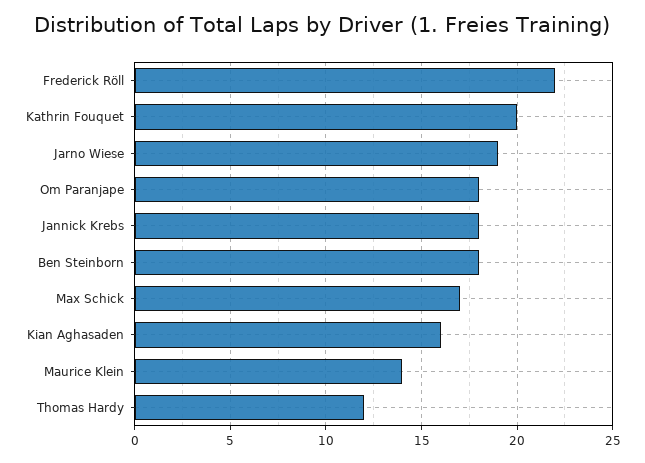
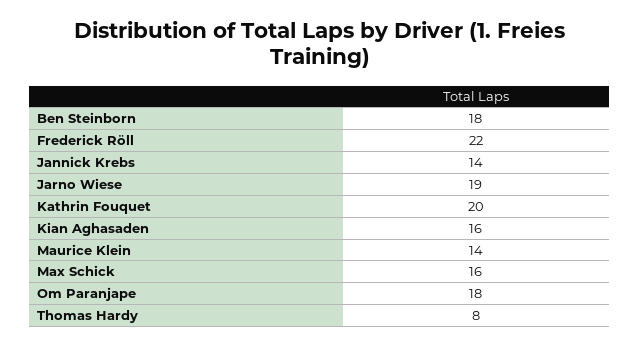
  {
    "Frederick Röll": 22,
    "Kathrin Fouquet": 20,
    "Jarno Wiese": 19,
    "Om Paranjape": 18,
-   "Jannick Krebs": 18,
+   "Jannick Krebs": 14,
    "Ben Steinborn": 18,
-   "Max Schick": 17,
+   "Max Schick": 16,
    "Kian Aghasaden": 16,
    "Maurice Klein": 14,
-   "Thomas Hardy": 12
+   "Thomas Hardy": 8
  }

